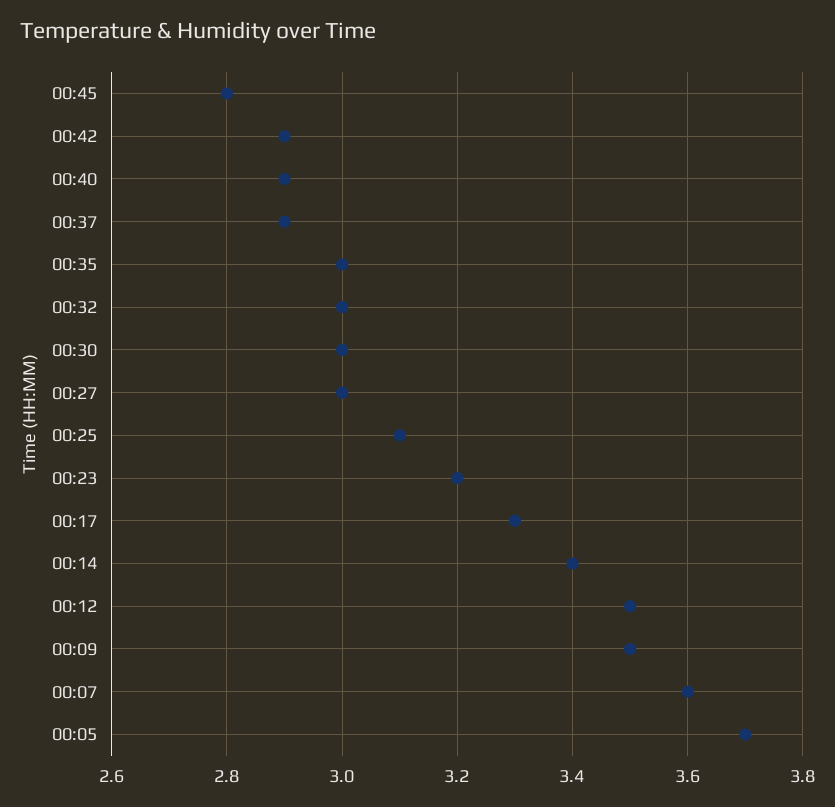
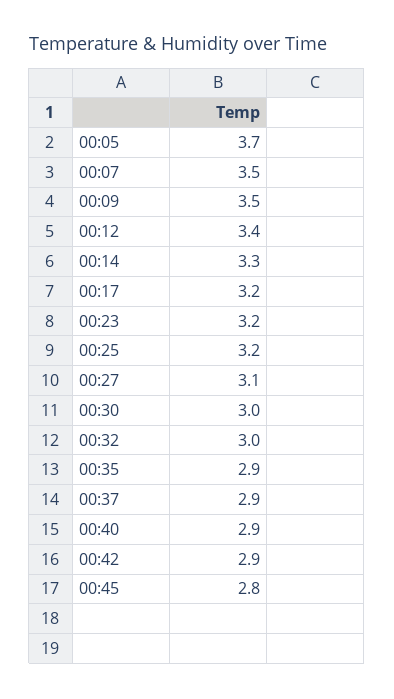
  {
    "00:45": 2.8,
    "00:42": 2.9,
    "00:40": 2.9,
    "00:37": 2.9,
-   "00:35": 3,
+   "00:35": 2.9,
    "00:32": 3,
    "00:30": 3,
-   "00:27": 3,
+   "00:27": 3.1,
-   "00:25": 3.1,
+   "00:25": 3.2,
    "00:23": 3.2,
-   "00:17": 3.3,
+   "00:17": 3.2,
-   "00:14": 3.4,
+   "00:14": 3.3,
-   "00:12": 3.5,
+   "00:12": 3.4,
    "00:09": 3.5,
-   "00:07": 3.6,
+   "00:07": 3.5,
    "00:05": 3.7
  }

